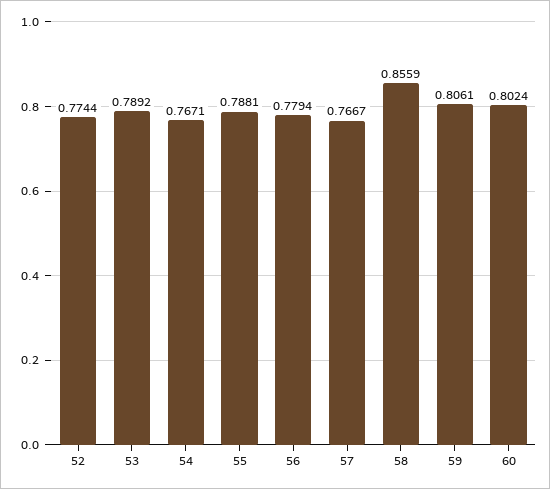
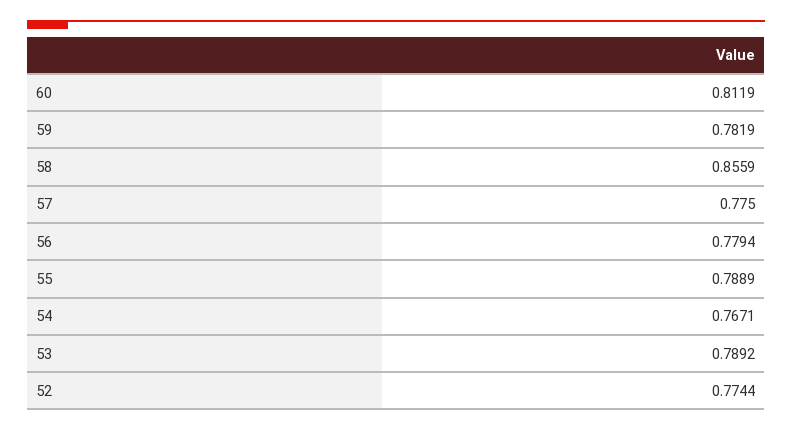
  {
    "52": 0.7744,
    "53": 0.7892,
    "54": 0.7671,
-   "55": 0.7881,
+   "55": 0.7889,
    "56": 0.7794,
-   "57": 0.7667,
+   "57": 0.775,
    "58": 0.8559,
-   "59": 0.8061,
+   "59": 0.7819,
-   "60": 0.8024
+   "60": 0.8119
  }

